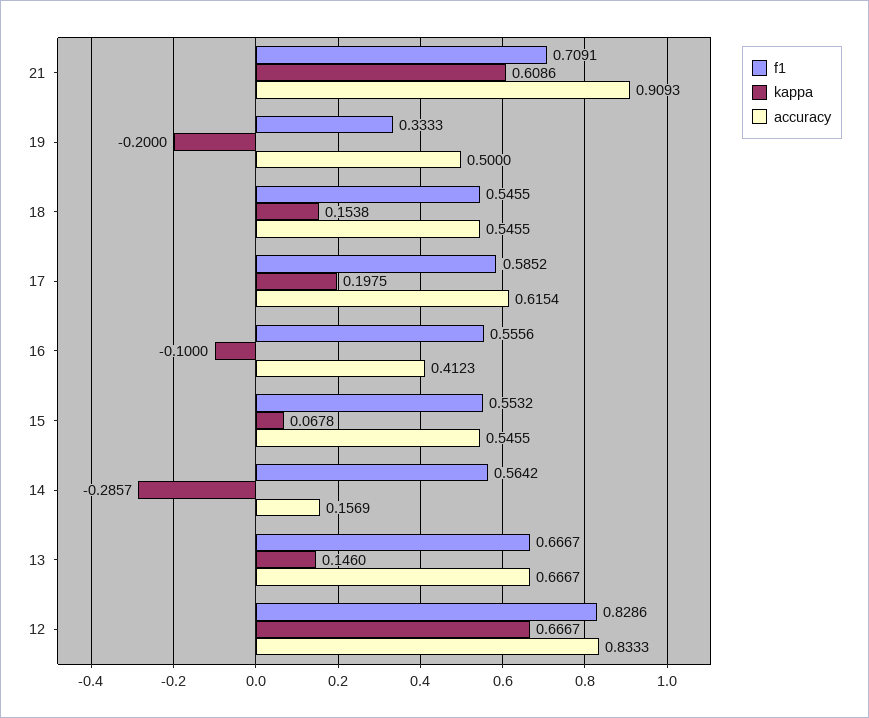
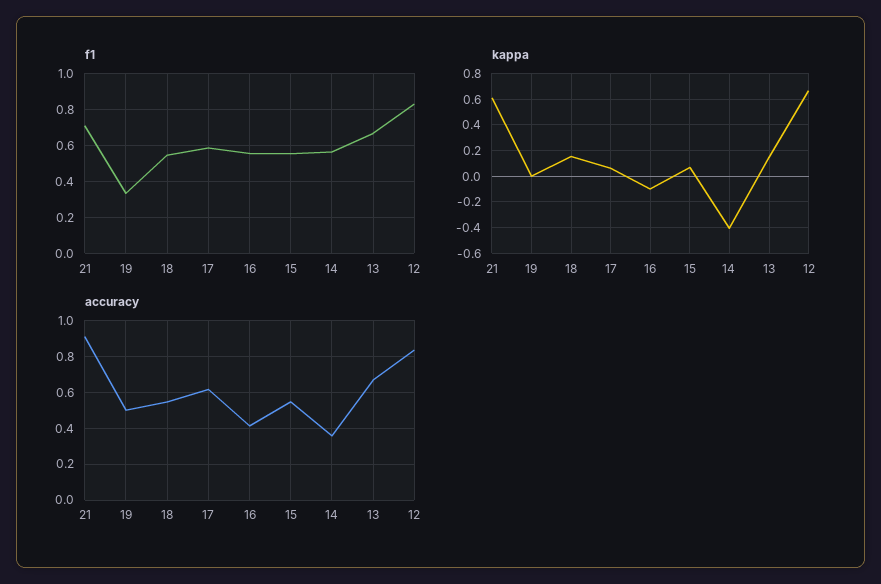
  {
    "f1": {
      "21": 0.7091,
      "19": 0.3333,
      "18": 0.5455,
      "17": 0.5852,
      "16": 0.5556,
      "15": 0.5532,
      "14": 0.5642,
      "13": 0.6667,
      "12": 0.8286
    },
    "kappa": {
      "21": 0.6086,
-     "19": -0.2,
+     "19": 0,
      "18": 0.1538,
-     "17": 0.1975,
+     "17": 0.05,
      "16": -0.1,
      "15": 0.0678,
-     "14": -0.2857,
+     "14": -0.4,
      "13": 0.146,
      "12": 0.6667
    },
    "accuracy": {
      "21": 0.9093,
      "19": 0.5,
      "18": 0.5455,
      "17": 0.6154,
      "16": 0.4123,
      "15": 0.5455,
-     "14": 0.1569,
+     "14": 0.35,
      "13": 0.6667,
      "12": 0.8333
    }
  }

